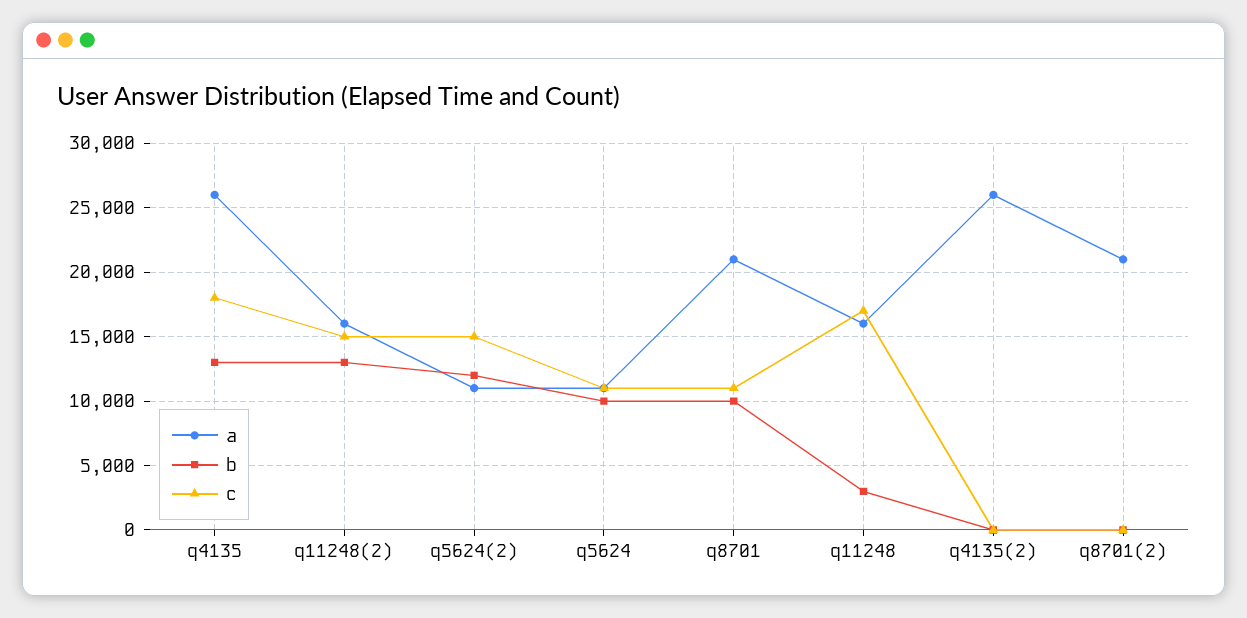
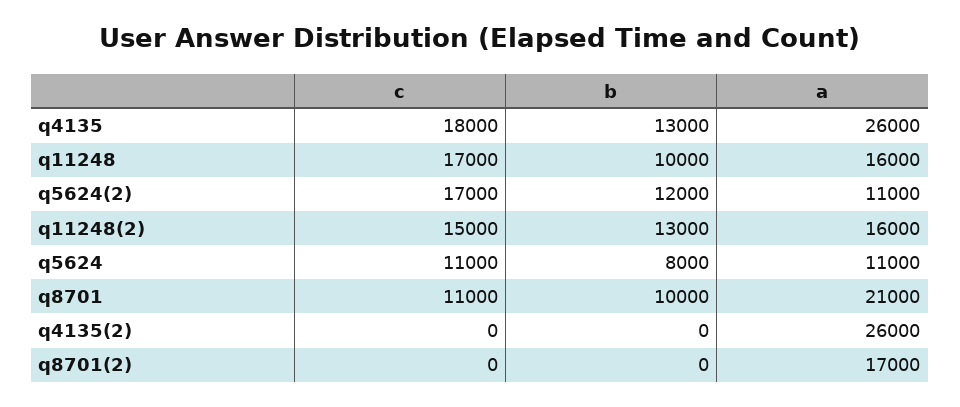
  {
    "a": {
      "q4135": 26000,
      "q11248(2)": 16000,
      "q5624(2)": 11000,
      "q5624": 11000,
      "q8701": 21000,
      "q11248": 16000,
      "q4135(2)": 26000,
-     "q8701(2)": 21000
+     "q8701(2)": 17000
    },
    "b": {
      "q4135": 13000,
      "q11248(2)": 13000,
      "q5624(2)": 12000,
-     "q5624": 10000,
+     "q5624": 8000,
      "q8701": 10000,
-     "q11248": 3000,
+     "q11248": 10000,
      "q4135(2)": 0,
      "q8701(2)": 0
    },
    "c": {
      "q4135": 18000,
      "q11248(2)": 15000,
-     "q5624(2)": 15000,
+     "q5624(2)": 17000,
      "q5624": 11000,
      "q8701": 11000,
      "q11248": 17000,
      "q4135(2)": 0,
      "q8701(2)": 0
    }
  }

